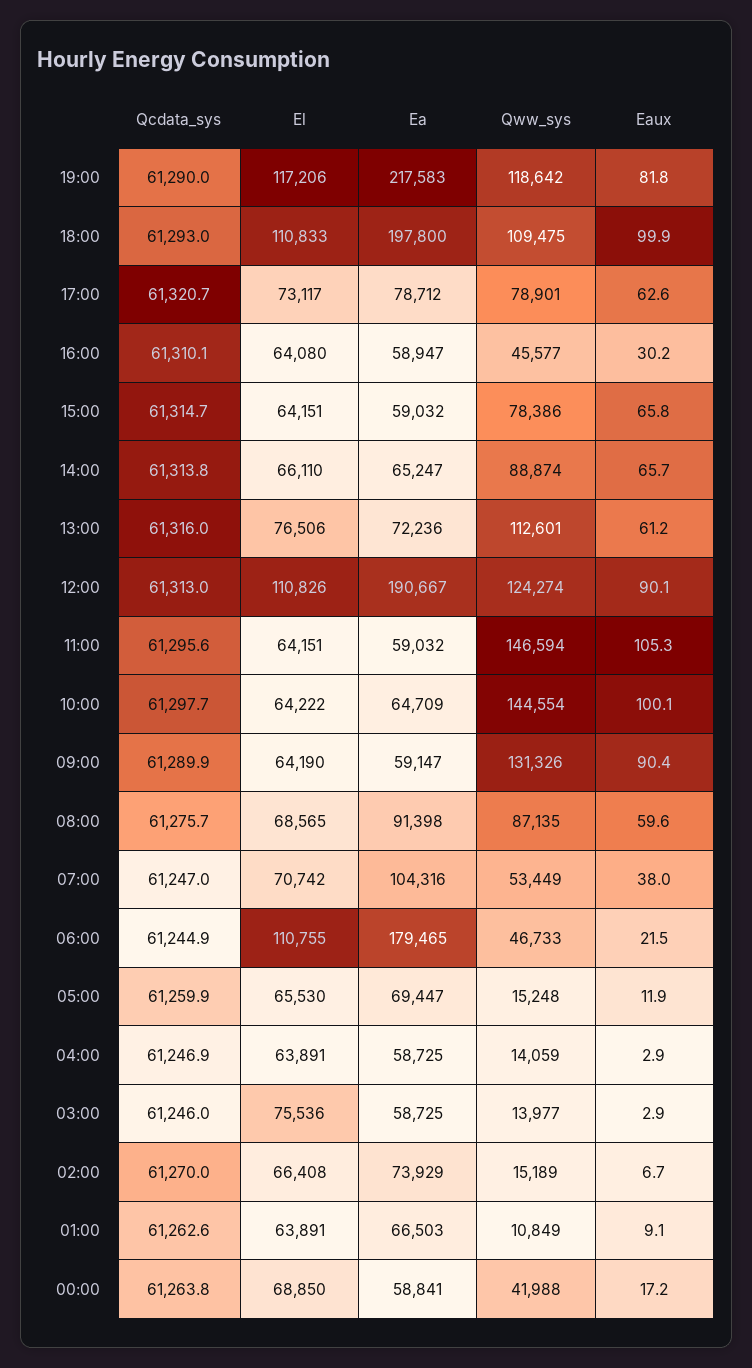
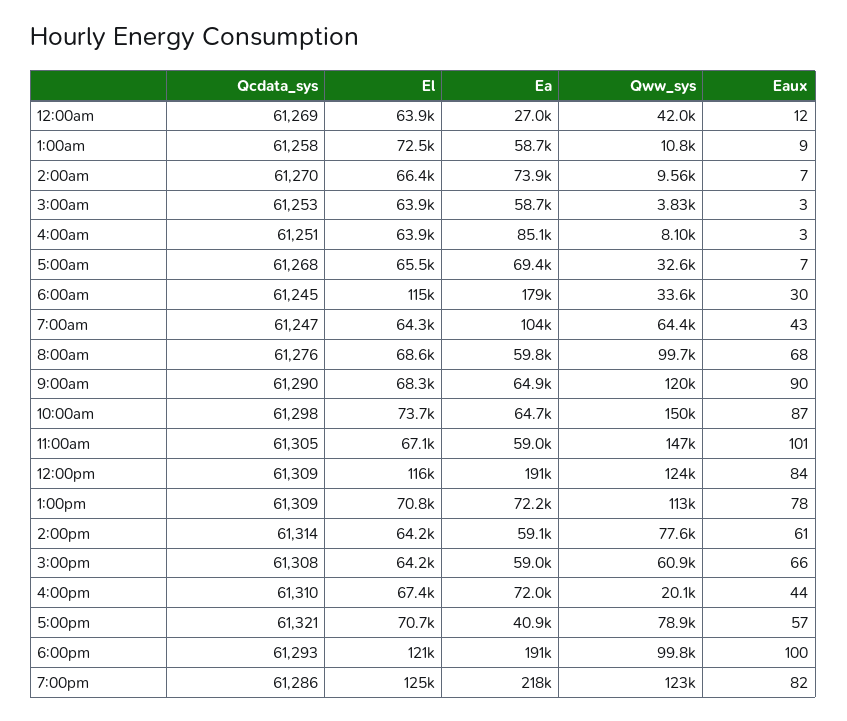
  {
    "Qcdata_sys": {
-     "19:00": 61290,
+     "19:00": 61286,
      "18:00": 61293,
      "17:00": 61320.7,
      "16:00": 61310.1,
-     "15:00": 61314.7,
+     "15:00": 61308,
      "14:00": 61313.8,
-     "13:00": 61316,
+     "13:00": 61309,
-     "12:00": 61313,
+     "12:00": 61309,
-     "11:00": 61295.6,
+     "11:00": 61305,
      "10:00": 61297.7,
      "09:00": 61289.9,
      "08:00": 61275.7,
      "07:00": 61247,
      "06:00": 61244.9,
-     "05:00": 61259.9,
+     "05:00": 61268,
-     "04:00": 61246.9,
+     "04:00": 61251,
-     "03:00": 61246,
+     "03:00": 61253,
      "02:00": 61270,
-     "01:00": 61262.6,
+     "01:00": 61258,
-     "00:00": 61263.8
+     "00:00": 61269
    },
    "El": {
-     "19:00": 117206,
+     "19:00": 125000,
-     "18:00": 110833,
+     "18:00": 121000,
-     "17:00": 73117,
+     "17:00": 70700,
-     "16:00": 64080,
+     "16:00": 67400,
      "15:00": 64151,
-     "14:00": 66110,
+     "14:00": 64200,
-     "13:00": 76506,
+     "13:00": 70800,
-     "12:00": 110826,
+     "12:00": 116000,
-     "11:00": 64151,
+     "11:00": 67100,
-     "10:00": 64222,
+     "10:00": 73700,
-     "09:00": 64190,
+     "09:00": 68300,
      "08:00": 68565,
-     "07:00": 70742,
+     "07:00": 64300,
-     "06:00": 110755,
+     "06:00": 115000,
      "05:00": 65530,
      "04:00": 63891,
-     "03:00": 75536,
+     "03:00": 63900,
      "02:00": 66408,
-     "01:00": 63891,
+     "01:00": 72500,
-     "00:00": 68850
+     "00:00": 63900
    },
    "Ea": {
      "19:00": 217583,
-     "18:00": 197800,
+     "18:00": 191000,
-     "17:00": 78712,
+     "17:00": 40900,
-     "16:00": 58947,
+     "16:00": 72000,
      "15:00": 59032,
-     "14:00": 65247,
+     "14:00": 59100,
      "13:00": 72236,
      "12:00": 190667,
      "11:00": 59032,
      "10:00": 64709,
-     "09:00": 59147,
+     "09:00": 64900,
-     "08:00": 91398,
+     "08:00": 59800,
      "07:00": 104316,
      "06:00": 179465,
      "05:00": 69447,
-     "04:00": 58725,
+     "04:00": 85100,
      "03:00": 58725,
      "02:00": 73929,
-     "01:00": 66503,
+     "01:00": 58700,
-     "00:00": 58841
+     "00:00": 27000
    },
    "Qww_sys": {
-     "19:00": 118642,
+     "19:00": 123000,
-     "18:00": 109475,
+     "18:00": 99800,
      "17:00": 78901,
-     "16:00": 45577,
+     "16:00": 20100,
-     "15:00": 78386,
+     "15:00": 60900,
-     "14:00": 88874,
+     "14:00": 77600,
      "13:00": 112601,
      "12:00": 124274,
      "11:00": 146594,
-     "10:00": 144554,
+     "10:00": 150000,
-     "09:00": 131326,
+     "09:00": 120000,
-     "08:00": 87135,
+     "08:00": 99700,
-     "07:00": 53449,
+     "07:00": 64400,
-     "06:00": 46733,
+     "06:00": 33600,
-     "05:00": 15248,
+     "05:00": 32600,
-     "04:00": 14059,
+     "04:00": 8100,
-     "03:00": 13977,
+     "03:00": 3830,
-     "02:00": 15189,
+     "02:00": 9560,
      "01:00": 10849,
      "00:00": 41988
    },
    "Eaux": {
      "19:00": 81.8,
      "18:00": 99.9,
-     "17:00": 62.6,
+     "17:00": 57,
-     "16:00": 30.2,
+     "16:00": 44,
      "15:00": 65.8,
-     "14:00": 65.7,
+     "14:00": 61,
-     "13:00": 61.2,
+     "13:00": 78,
-     "12:00": 90.1,
+     "12:00": 84,
-     "11:00": 105.3,
+     "11:00": 101,
-     "10:00": 100.1,
+     "10:00": 87,
      "09:00": 90.4,
-     "08:00": 59.6,
+     "08:00": 68,
-     "07:00": 38,
+     "07:00": 43,
-     "06:00": 21.5,
+     "06:00": 30,
-     "05:00": 11.9,
+     "05:00": 7,
      "04:00": 2.9,
      "03:00": 2.9,
      "02:00": 6.7,
      "01:00": 9.1,
-     "00:00": 17.2
+     "00:00": 12
    }
  }

